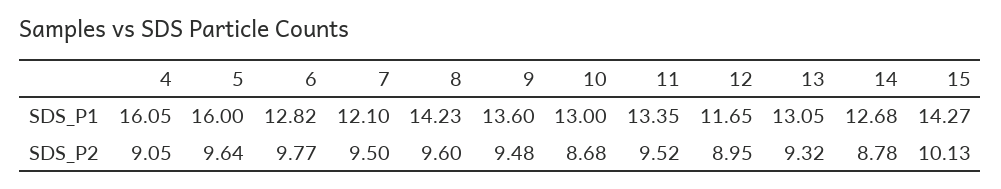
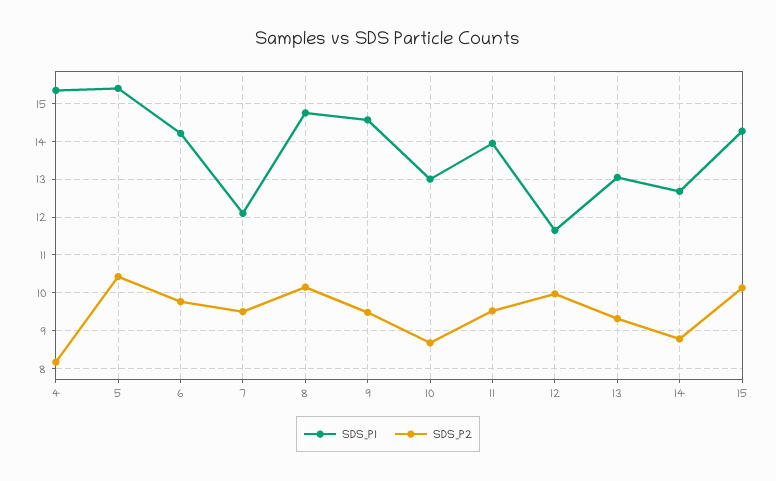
  {
    "SDS_P1": {
-     "4": 16.05,
+     "4": 15.4,
-     "5": 16,
+     "5": 15.4,
-     "6": 12.82,
+     "6": 14.2,
      "7": 12.1,
-     "8": 14.23,
+     "8": 14.8,
-     "9": 13.6,
+     "9": 14.6,
      "10": 13,
-     "11": 13.35,
+     "11": 14,
      "12": 11.65,
      "13": 13.05,
      "14": 12.68,
      "15": 14.27
    },
    "SDS_P2": {
-     "4": 9.05,
+     "4": 8.2,
-     "5": 9.64,
+     "5": 10.4,
      "6": 9.77,
      "7": 9.5,
-     "8": 9.6,
+     "8": 10.2,
      "9": 9.48,
      "10": 8.68,
      "11": 9.52,
-     "12": 8.95,
+     "12": 10,
      "13": 9.32,
      "14": 8.78,
      "15": 10.13
    }
  }

